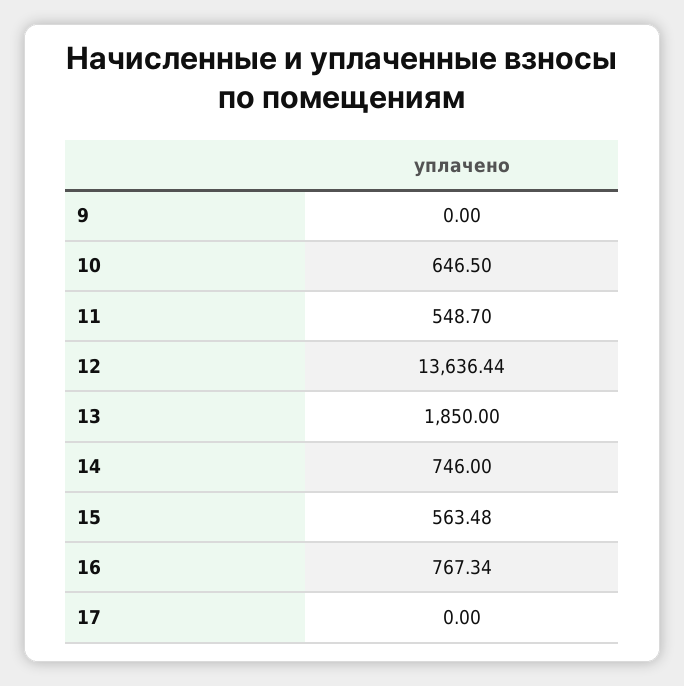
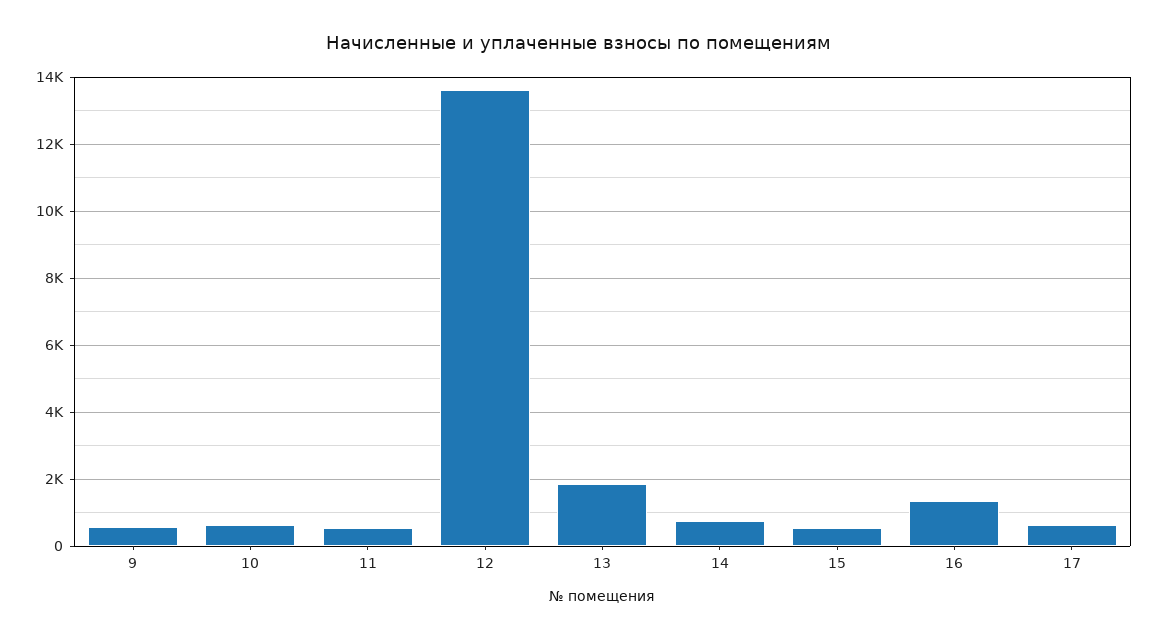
  {
-   "9": 0,
+   "9": 600,
    "10": 646.5,
    "11": 548.7,
    "12": 13636.44,
    "13": 1850,
    "14": 746,
    "15": 563.48,
-   "16": 767.34,
+   "16": 1400,
-   "17": 0
+   "17": 600
  }

